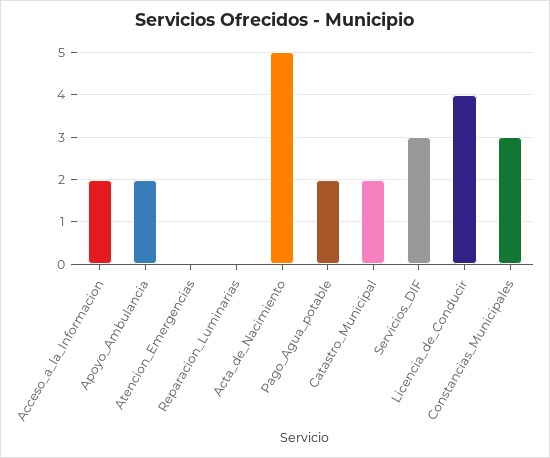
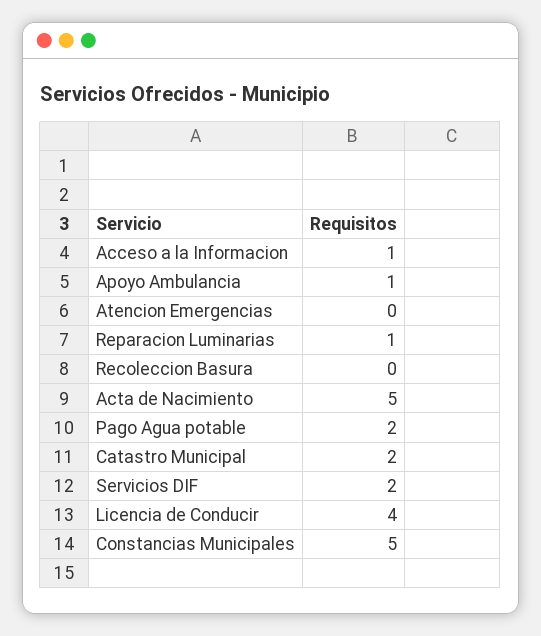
  {
-   "Acceso_a_la_Informacion": 2,
+   "Acceso_a_la_Informacion": 1,
-   "Apoyo_Ambulancia": 2,
+   "Apoyo_Ambulancia": 1,
    "Atencion_Emergencias": 0,
-   "Reparacion_Luminarias": 0,
+   "Reparacion_Luminarias": 1,
    "Acta_de_Nacimiento": 5,
    "Pago_Agua_potable": 2,
    "Catastro_Municipal": 2,
-   "Servicios_DIF": 3,
+   "Servicios_DIF": 2,
    "Licencia_de_Conducir": 4,
-   "Constancias_Municipales": 3
+   "Constancias_Municipales": 5,
+   "Recoleccion Basura": 0
  }

